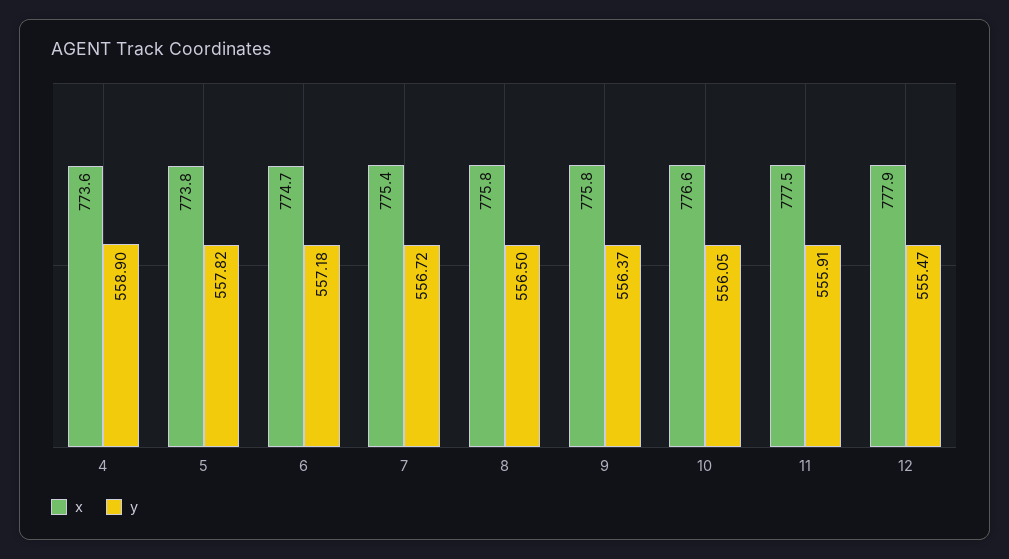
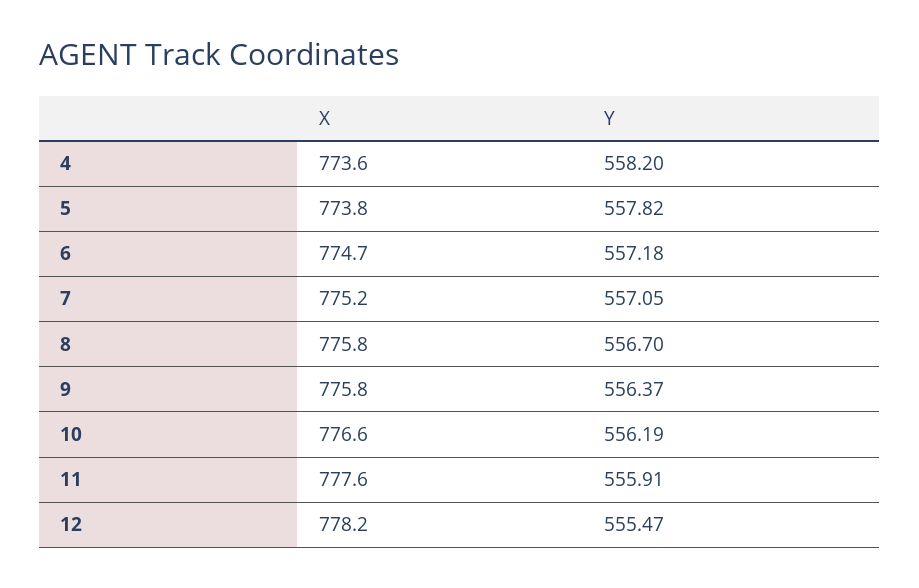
  {
    "x": {
      "4": 773.6,
      "5": 773.8,
      "6": 774.7,
-     "7": 775.4,
+     "7": 775.2,
      "8": 775.8,
      "9": 775.8,
      "10": 776.6,
-     "11": 777.5,
+     "11": 777.6,
-     "12": 777.9
+     "12": 778.2
    },
    "y": {
-     "4": 558.9,
+     "4": 558.2,
      "5": 557.82,
      "6": 557.18,
-     "7": 556.72,
+     "7": 557.05,
-     "8": 556.5,
+     "8": 556.7,
      "9": 556.37,
-     "10": 556.05,
+     "10": 556.19,
      "11": 555.91,
      "12": 555.47
    }
  }

